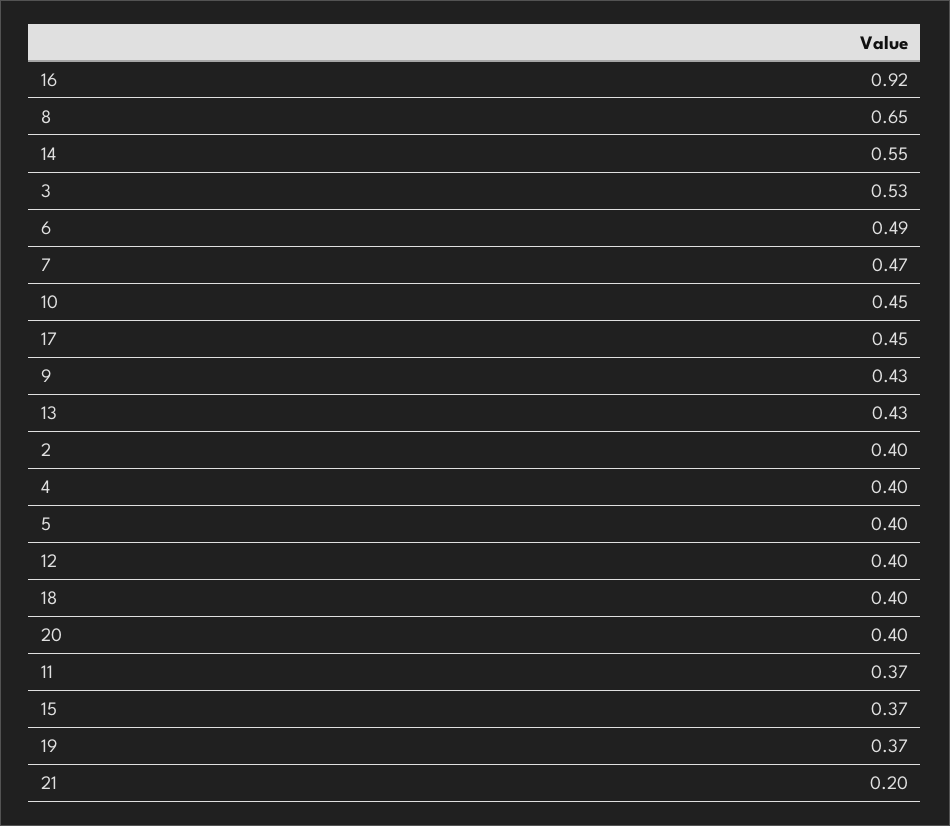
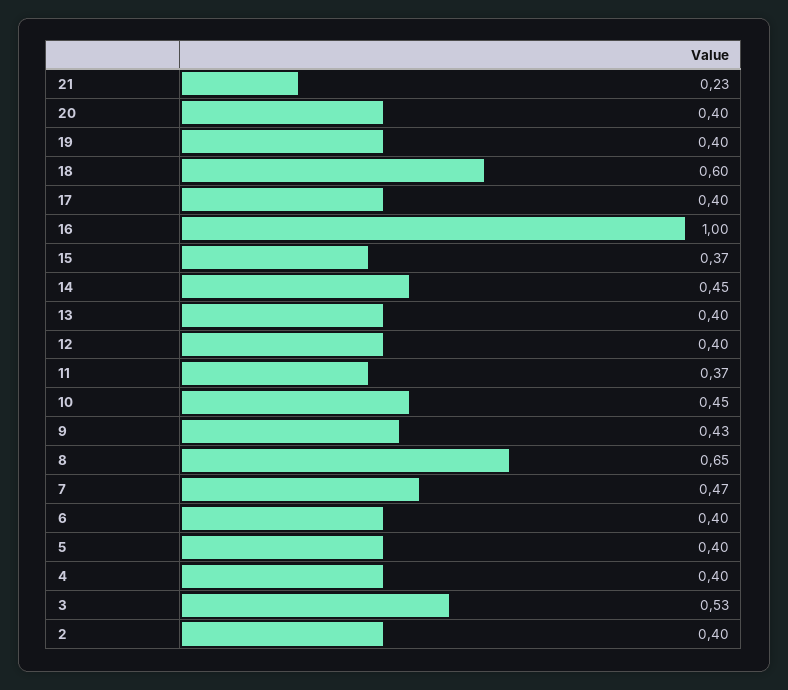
  {
-   "16": 0.92,
+   "16": 1,
    "8": 0.65,
-   "14": 0.55,
+   "14": 0.45,
    "3": 0.53,
-   "6": 0.49,
+   "6": 0.4,
    "7": 0.47,
    "10": 0.45,
-   "17": 0.45,
+   "17": 0.4,
    "9": 0.43,
-   "13": 0.43,
+   "13": 0.4,
    "2": 0.4,
    "4": 0.4,
    "5": 0.4,
    "12": 0.4,
-   "18": 0.4,
+   "18": 0.6,
    "20": 0.4,
    "11": 0.37,
    "15": 0.37,
-   "19": 0.37,
+   "19": 0.4,
-   "21": 0.2
+   "21": 0.23
  }

